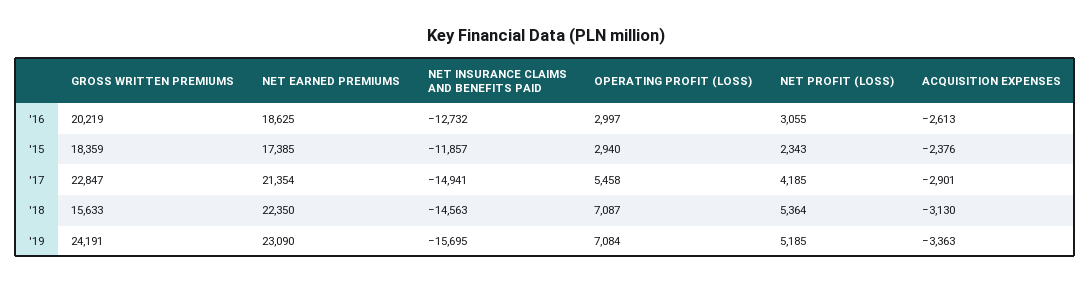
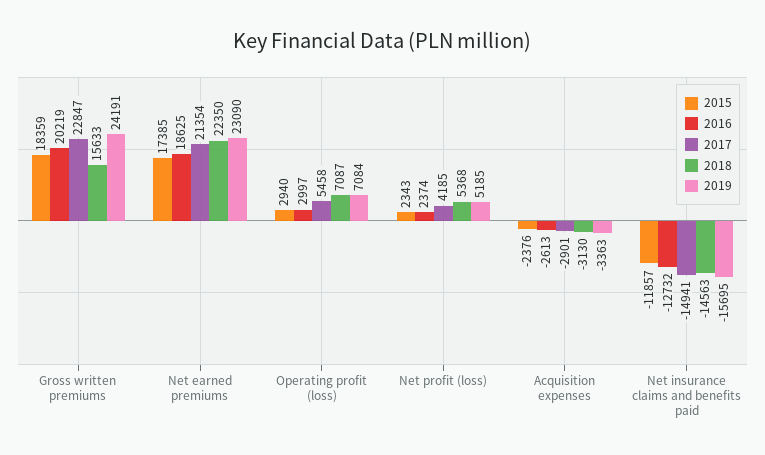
  {
    "'16": {
      "GROSS WRITTEN PREMIUMS": 20219,
      "NET EARNED PREMIUMS": 18625,
      "NET INSURANCE CLAIMS AND BENEFITS PAID": -12732,
      "OPERATING PROFIT (LOSS)": 2997,
-     "NET PROFIT (LOSS)": 3055,
+     "NET PROFIT (LOSS)": 2374,
      "ACQUISITION EXPENSES": -2613
    },
    "'15": {
      "GROSS WRITTEN PREMIUMS": 18359,
      "NET EARNED PREMIUMS": 17385,
      "NET INSURANCE CLAIMS AND BENEFITS PAID": -11857,
      "OPERATING PROFIT (LOSS)": 2940,
      "NET PROFIT (LOSS)": 2343,
      "ACQUISITION EXPENSES": -2376
    },
    "'17": {
      "GROSS WRITTEN PREMIUMS": 22847,
      "NET EARNED PREMIUMS": 21354,
      "NET INSURANCE CLAIMS AND BENEFITS PAID": -14941,
      "OPERATING PROFIT (LOSS)": 5458,
      "NET PROFIT (LOSS)": 4185,
      "ACQUISITION EXPENSES": -2901
    },
    "'18": {
      "GROSS WRITTEN PREMIUMS": 15633,
      "NET EARNED PREMIUMS": 22350,
      "NET INSURANCE CLAIMS AND BENEFITS PAID": -14563,
      "OPERATING PROFIT (LOSS)": 7087,
-     "NET PROFIT (LOSS)": 5364,
+     "NET PROFIT (LOSS)": 5368,
      "ACQUISITION EXPENSES": -3130
    },
    "'19": {
      "GROSS WRITTEN PREMIUMS": 24191,
      "NET EARNED PREMIUMS": 23090,
      "NET INSURANCE CLAIMS AND BENEFITS PAID": -15695,
      "OPERATING PROFIT (LOSS)": 7084,
      "NET PROFIT (LOSS)": 5185,
      "ACQUISITION EXPENSES": -3363
    }
  }

